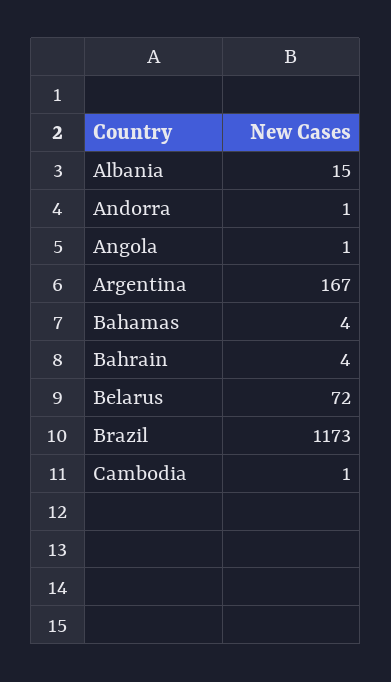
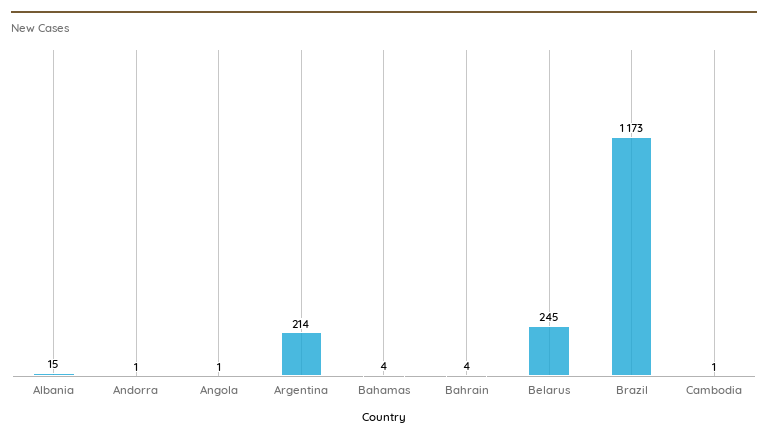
  {
    "Albania": 15,
    "Andorra": 1,
    "Angola": 1,
-   "Argentina": 167,
+   "Argentina": 214,
    "Bahamas": 4,
    "Bahrain": 4,
-   "Belarus": 72,
+   "Belarus": 245,
    "Brazil": 1173,
    "Cambodia": 1
  }

